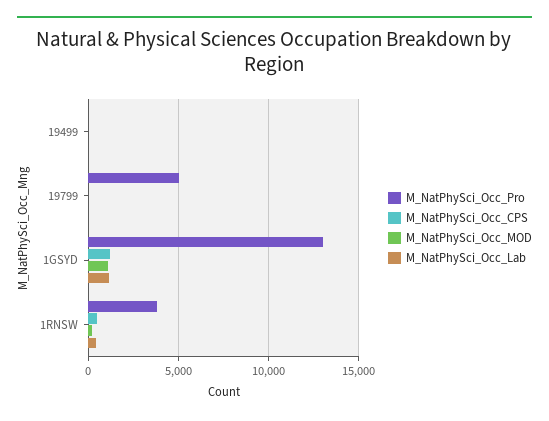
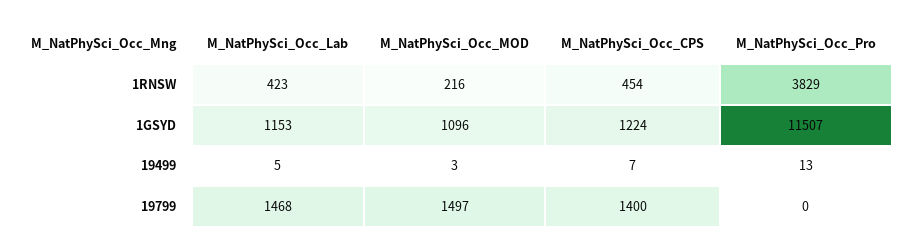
  {
    "M_NatPhySci_Occ_Pro": {
      "19499": 13,
-     "19799": 5000,
+     "19799": 0,
-     "1GSYD": 13000,
+     "1GSYD": 11507,
      "1RNSW": 3829
    },
    "M_NatPhySci_Occ_CPS": {
      "19499": 7,
-     "19799": 0,
+     "19799": 1400,
      "1GSYD": 1224,
      "1RNSW": 454
    },
    "M_NatPhySci_Occ_MOD": {
      "19499": 3,
-     "19799": 0,
+     "19799": 1497,
      "1GSYD": 1096,
      "1RNSW": 216
    },
    "M_NatPhySci_Occ_Lab": {
      "19499": 5,
-     "19799": 0,
+     "19799": 1468,
      "1GSYD": 1153,
      "1RNSW": 423
    }
  }

